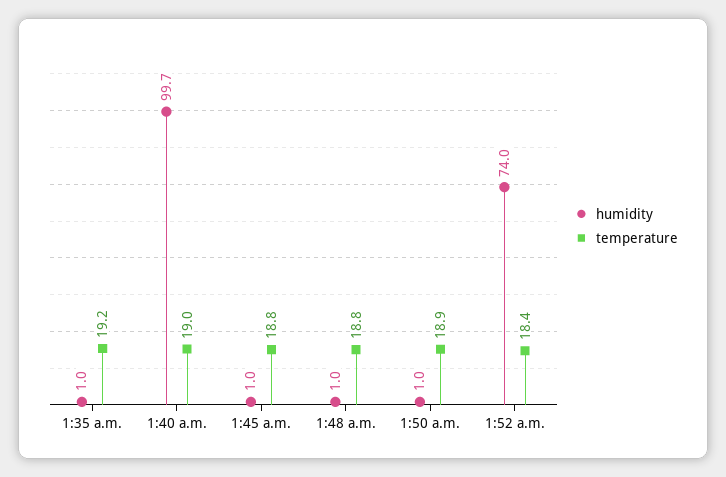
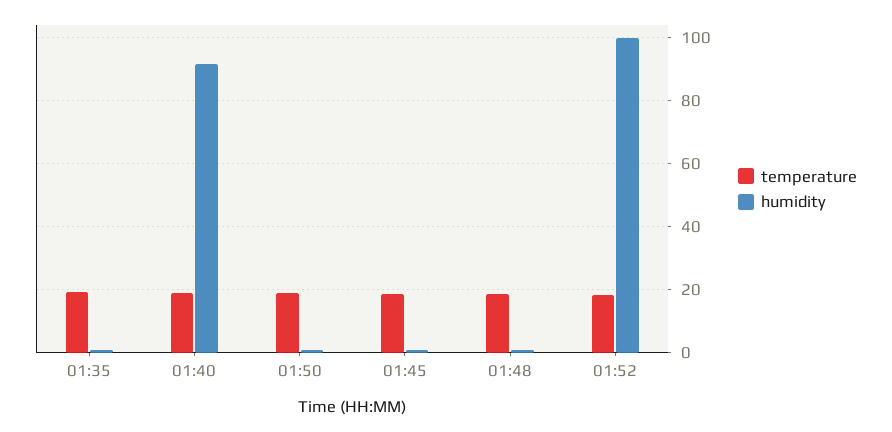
  {
    "humidity": {
      "1:35 a.m.": 1,
-     "1:40 a.m.": 99.7,
+     "1:40 a.m.": 92,
      "1:45 a.m.": 1,
      "1:48 a.m.": 1,
      "1:50 a.m.": 1,
-     "1:52 a.m.": 74
+     "1:52 a.m.": 100
    },
    "temperature": {
      "1:35 a.m.": 19.2,
      "1:40 a.m.": 19,
      "1:45 a.m.": 18.8,
      "1:48 a.m.": 18.8,
      "1:50 a.m.": 18.9,
      "1:52 a.m.": 18.4
    }
  }

